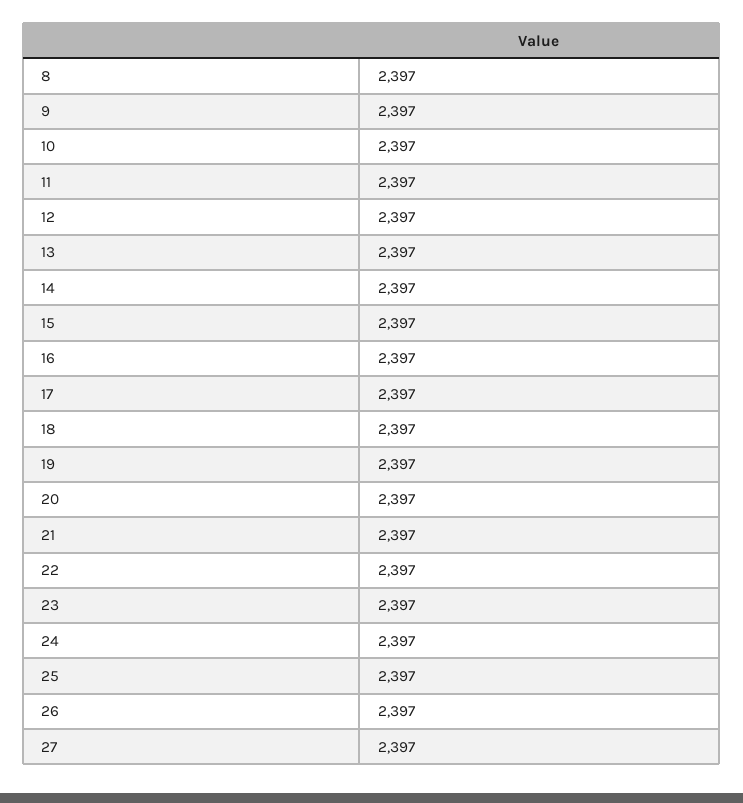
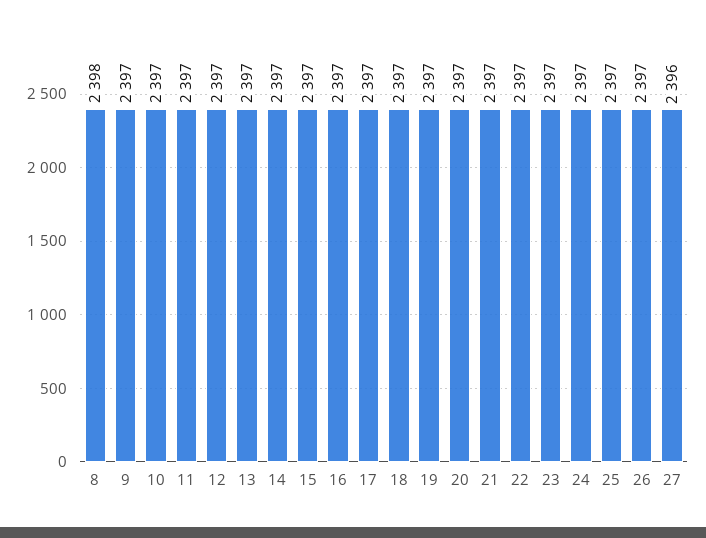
  {
-   "8": 2397,
+   "8": 2398,
    "9": 2397,
    "10": 2397,
    "11": 2397,
    "12": 2397,
    "13": 2397,
    "14": 2397,
    "15": 2397,
    "16": 2397,
    "17": 2397,
    "18": 2397,
    "19": 2397,
    "20": 2397,
    "21": 2397,
    "22": 2397,
    "23": 2397,
    "24": 2397,
    "25": 2397,
    "26": 2397,
-   "27": 2397
+   "27": 2396
  }

